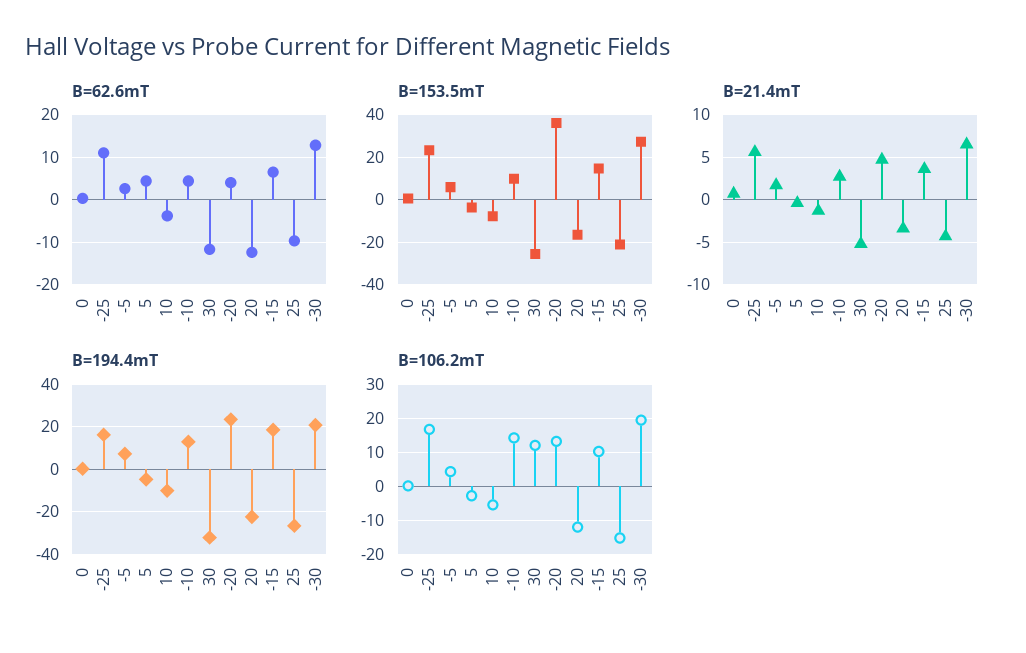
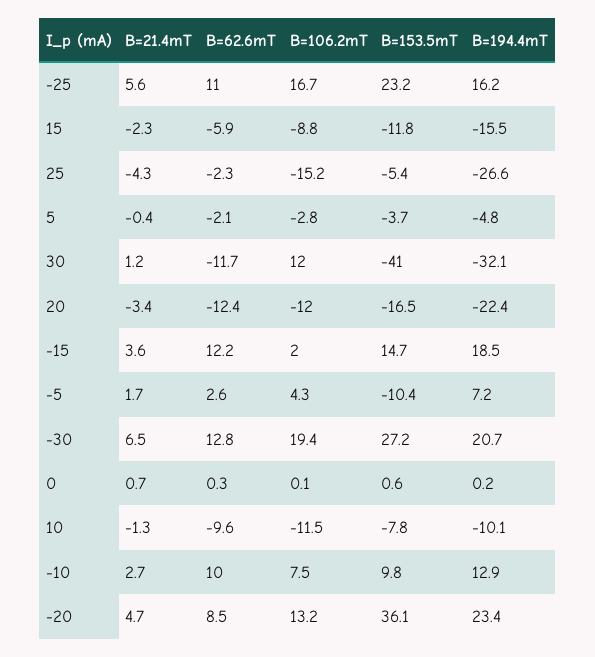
  {
    "B=62.6mT": {
      "0": 0.3,
      "-25": 11,
      "-5": 2.6,
-     "5": 4,
+     "5": -2.1,
-     "10": -4,
+     "10": -9.6,
-     "-10": 4,
+     "-10": 10,
      "30": -11.7,
-     "-20": 4,
+     "-20": 8.5,
      "20": -12.4,
-     "-15": 6,
+     "-15": 12.2,
-     "25": -10,
+     "25": -2.3,
-     "-30": 12.8
+     "-30": 12.8,
+     "15": -5.9
    },
    "B=153.5mT": {
      "0": 0.6,
      "-25": 23.2,
-     "-5": 5,
+     "-5": -10.4,
      "5": -3.7,
      "10": -7.8,
      "-10": 9.8,
-     "30": -25,
+     "30": -41,
      "-20": 36.1,
      "20": -16.5,
      "-15": 14.7,
-     "25": -20,
+     "25": -5.4,
-     "-30": 27.2
+     "-30": 27.2,
+     "15": -11.8
    },
    "B=21.4mT": {
      "0": 0.7,
      "-25": 5.6,
      "-5": 1.7,
      "5": -0.4,
      "10": -1.3,
      "-10": 2.7,
-     "30": -5,
+     "30": 1.2,
      "-20": 4.7,
      "20": -3.4,
      "-15": 3.6,
      "25": -4.3,
-     "-30": 6.5
+     "-30": 6.5,
+     "15": -2.3
    },
    "B=194.4mT": {
      "0": 0.2,
      "-25": 16.2,
      "-5": 7.2,
      "5": -4.8,
      "10": -10.1,
      "-10": 12.9,
      "30": -32.1,
      "-20": 23.4,
      "20": -22.4,
      "-15": 18.5,
      "25": -26.6,
-     "-30": 20.7
+     "-30": 20.7,
+     "15": -15.5
    },
    "B=106.2mT": {
      "0": 0.1,
      "-25": 16.7,
      "-5": 4.3,
      "5": -2.8,
-     "10": -6,
+     "10": -11.5,
-     "-10": 14,
+     "-10": 7.5,
      "30": 12,
      "-20": 13.2,
      "20": -12,
-     "-15": 10,
+     "-15": 2,
      "25": -15.2,
-     "-30": 19.4
+     "-30": 19.4,
+     "15": -8.8
    }
  }

